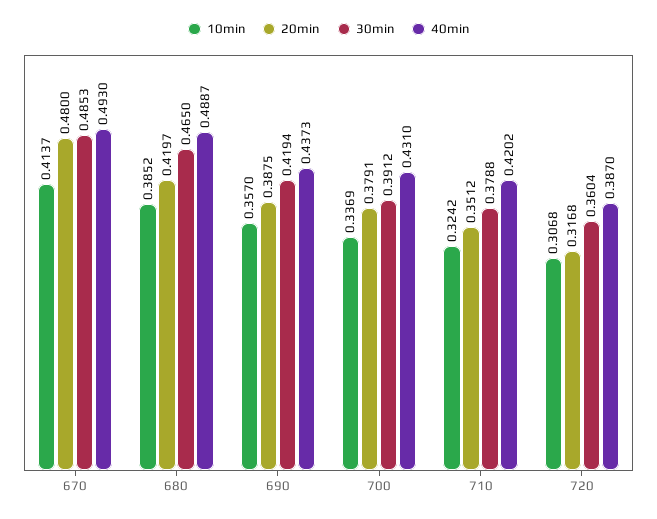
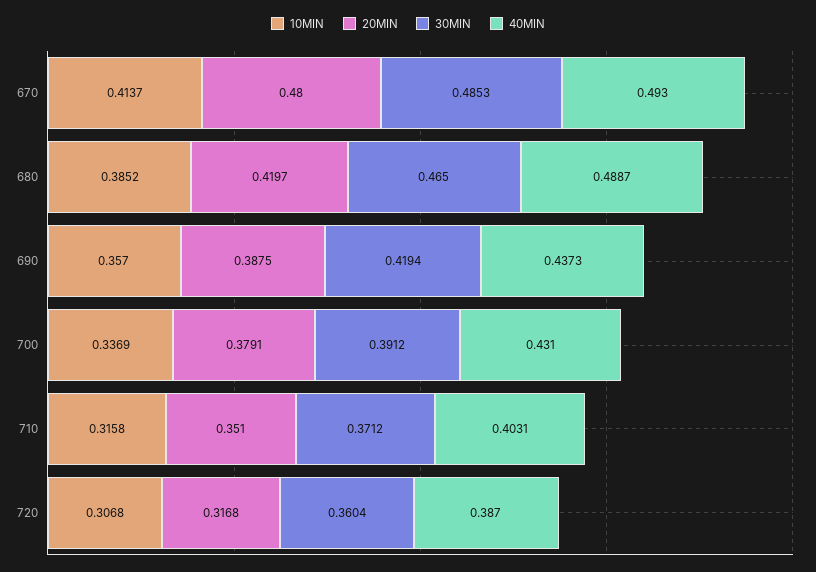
  {
    "10min": {
      "670": 0.4137,
      "680": 0.3852,
      "690": 0.357,
      "700": 0.3369,
-     "710": 0.3242,
+     "710": 0.3158,
      "720": 0.3068
    },
    "20min": {
      "670": 0.48,
      "680": 0.4197,
      "690": 0.3875,
      "700": 0.3791,
-     "710": 0.3512,
+     "710": 0.351,
      "720": 0.3168
    },
    "30min": {
      "670": 0.4853,
      "680": 0.465,
      "690": 0.4194,
      "700": 0.3912,
-     "710": 0.3788,
+     "710": 0.3712,
      "720": 0.3604
    },
    "40min": {
      "670": 0.493,
      "680": 0.4887,
      "690": 0.4373,
      "700": 0.431,
-     "710": 0.4202,
+     "710": 0.4031,
      "720": 0.387
    }
  }

